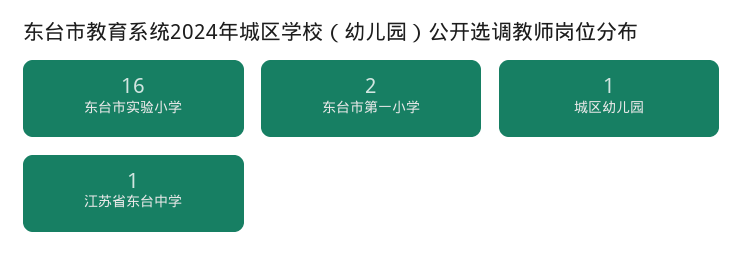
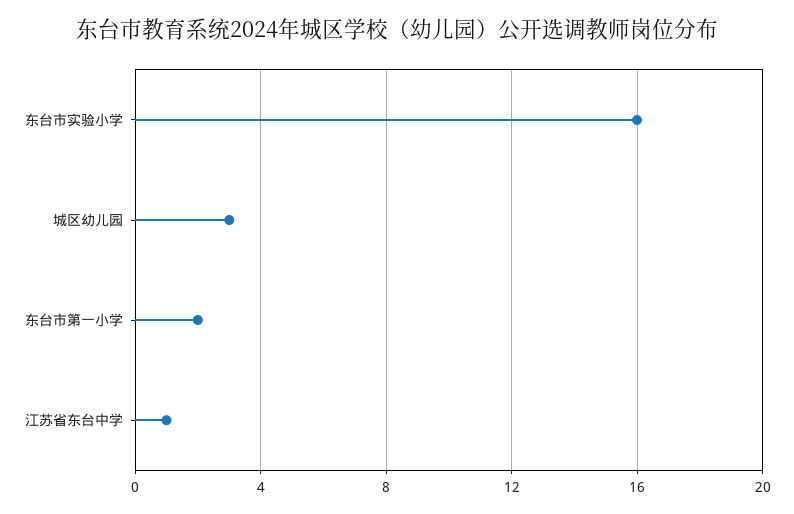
  {
    "东台市实验小学": 16,
    "东台市第一小学": 2,
-   "城区幼儿园": 1,
+   "城区幼儿园": 3,
    "江苏省东台中学": 1
  }

